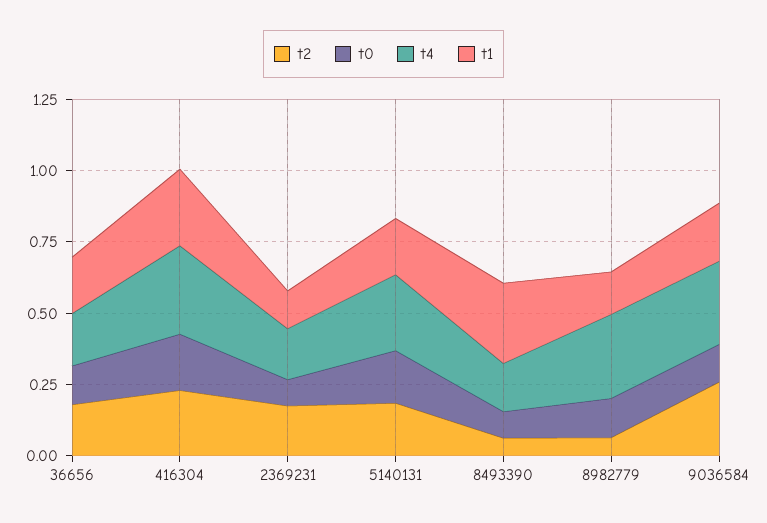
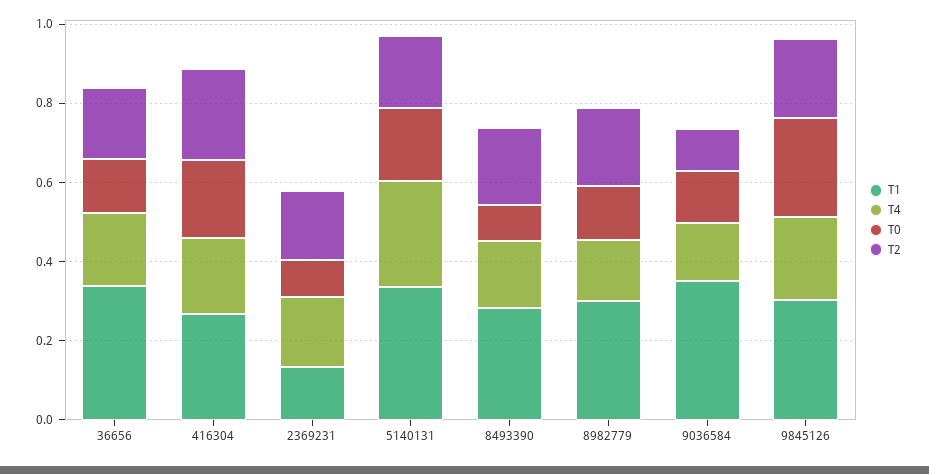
  {
    "t2": {
      "36656": 0.2,
      "416304": 0.25,
      "2369231": 0.15,
      "5140131": 0.2,
-     "8493390": 0.05,
+     "8493390": 0.2,
-     "8982779": 0.05,
+     "8982779": 0.2,
-     "9036584": 0.25
+     "9036584": 0.1,
+     "9845126": 0.2
    },
    "t0": {
      "36656": 0.15,
      "416304": 0.2,
      "2369231": 0.1,
      "5140131": 0.2,
      "8493390": 0.1,
      "8982779": 0.15,
-     "9036584": 0.15
+     "9036584": 0.15,
+     "9845126": 0.25
    },
    "t4": {
      "36656": 0.2,
-     "416304": 0.3,
+     "416304": 0.2,
      "2369231": 0.2,
      "5140131": 0.25,
      "8493390": 0.15,
-     "8982779": 0.3,
+     "8982779": 0.15,
-     "9036584": 0.3
+     "9036584": 0.15,
+     "9845126": 0.2
    },
    "t1": {
-     "36656": 0.2,
+     "36656": 0.35,
      "416304": 0.25,
      "2369231": 0.15,
-     "5140131": 0.2,
+     "5140131": 0.35,
      "8493390": 0.3,
-     "8982779": 0.15,
+     "8982779": 0.3,
-     "9036584": 0.2
+     "9036584": 0.35,
+     "9845126": 0.3
    }
  }

